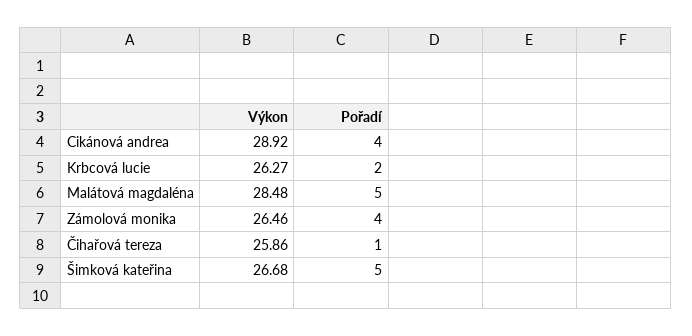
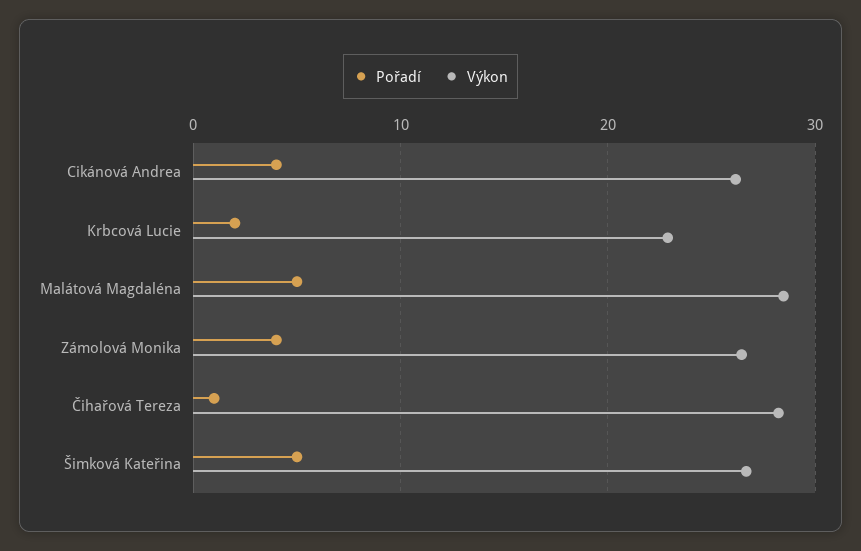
  {
    "Výkon": {
-     "Cikánová andrea": 28.92,
+     "Cikánová andrea": 26,
-     "Krbcová lucie": 26.27,
+     "Krbcová lucie": 23,
      "Malátová magdaléna": 28.48,
      "Zámolová monika": 26.46,
-     "Čihařová tereza": 25.86,
+     "Čihařová tereza": 28,
      "Šimková kateřina": 26.68
    },
    "Pořadí": {
      "Cikánová andrea": 4,
      "Krbcová lucie": 2,
      "Malátová magdaléna": 5,
      "Zámolová monika": 4,
      "Čihařová tereza": 1,
      "Šimková kateřina": 5
    }
  }

